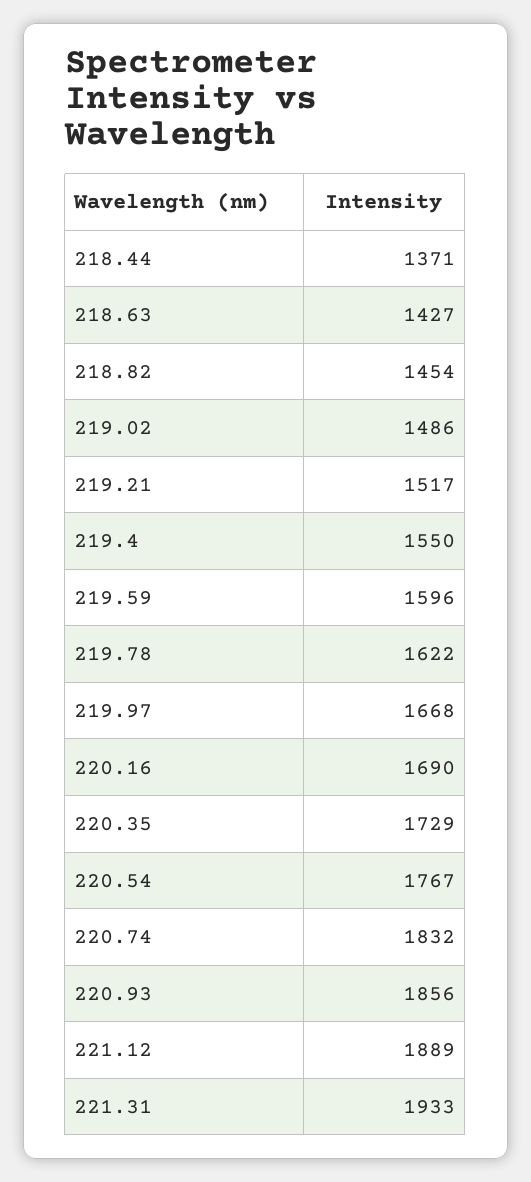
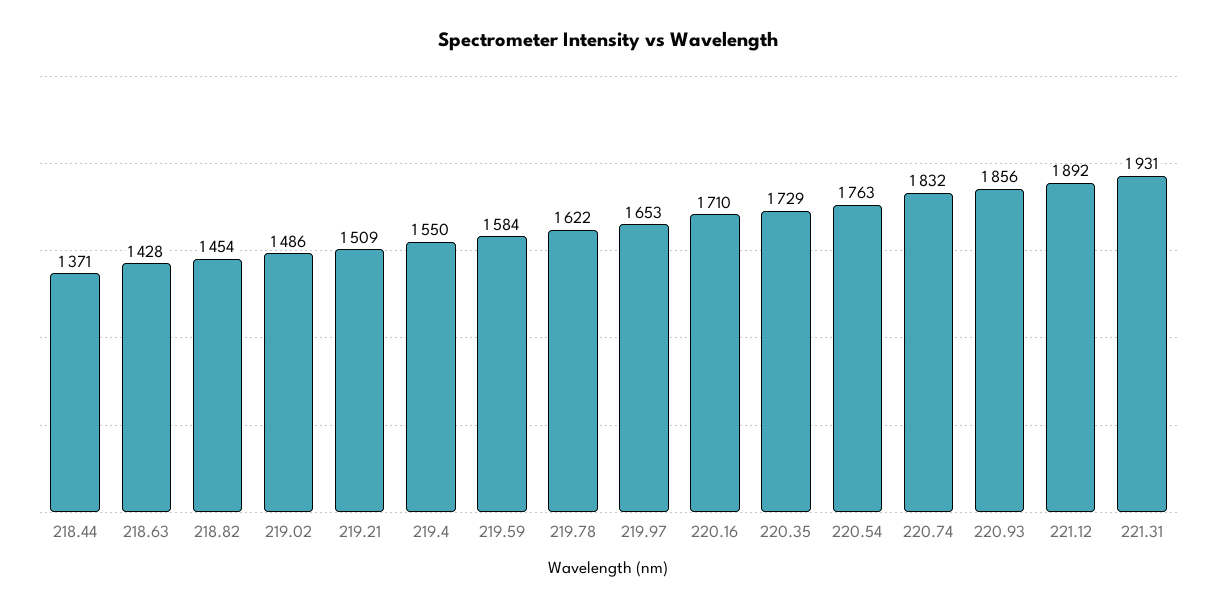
  {
    "218.44": 1371,
-   "218.63": 1427,
+   "218.63": 1428,
    "218.82": 1454,
    "219.02": 1486,
-   "219.21": 1517,
+   "219.21": 1509,
    "219.4": 1550,
-   "219.59": 1596,
+   "219.59": 1584,
    "219.78": 1622,
-   "219.97": 1668,
+   "219.97": 1653,
-   "220.16": 1690,
+   "220.16": 1710,
    "220.35": 1729,
-   "220.54": 1767,
+   "220.54": 1763,
    "220.74": 1832,
    "220.93": 1856,
-   "221.12": 1889,
+   "221.12": 1892,
-   "221.31": 1933
+   "221.31": 1931
  }

